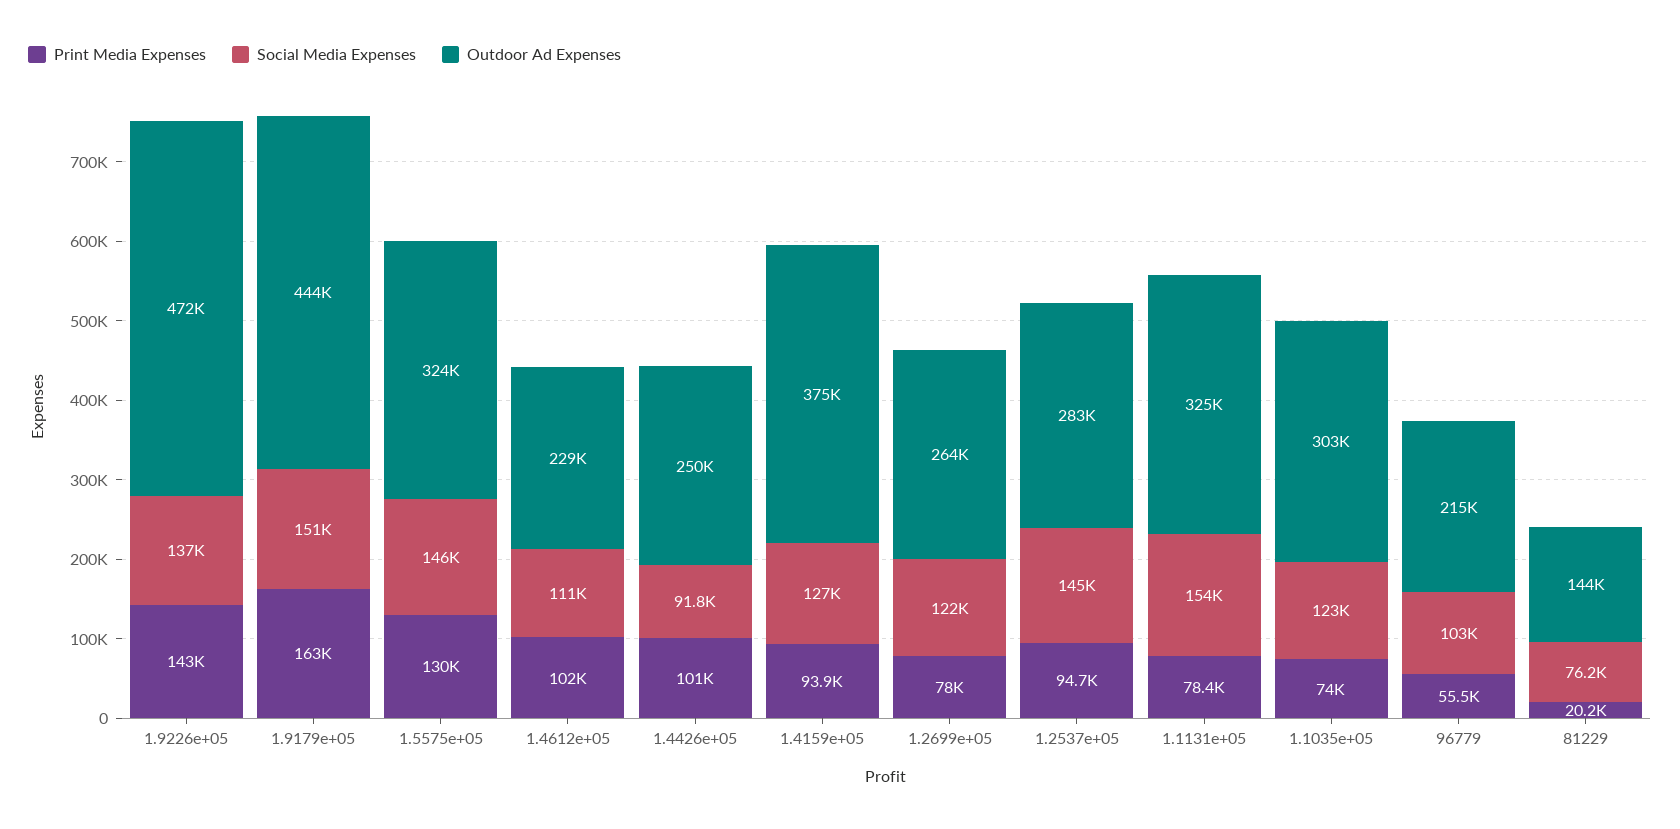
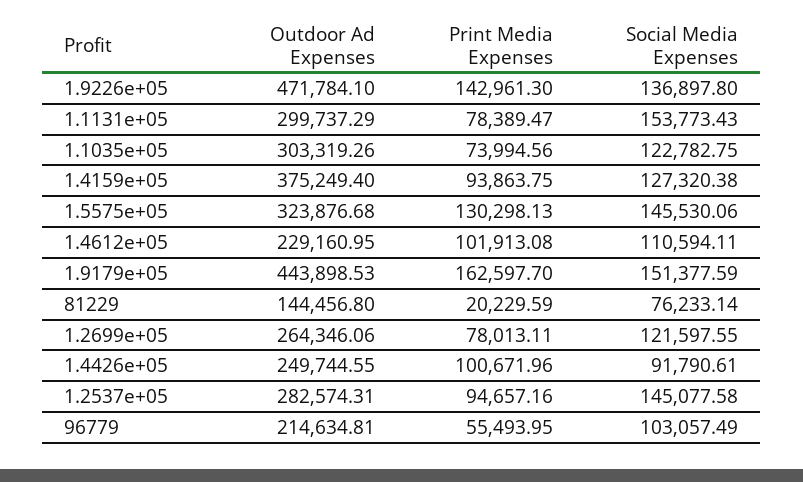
  {
    "Print Media Expenses": {
      "1.9226e+05": 142961.3,
      "1.9179e+05": 162597.7,
      "1.5575e+05": 130298.13,
      "1.4612e+05": 101913.08,
      "1.4426e+05": 100671.96,
      "1.4159e+05": 93863.75,
      "1.2699e+05": 78013.11,
      "1.2537e+05": 94657.16,
      "1.1131e+05": 78389.47,
      "1.1035e+05": 73994.56,
      "96779": 55493.95,
      "81229": 20229.59
    },
    "Social Media Expenses": {
      "1.9226e+05": 136897.8,
      "1.9179e+05": 151377.59,
      "1.5575e+05": 145530.06,
      "1.4612e+05": 110594.11,
      "1.4426e+05": 91790.61,
      "1.4159e+05": 127320.38,
      "1.2699e+05": 121597.55,
      "1.2537e+05": 145077.58,
      "1.1131e+05": 153773.43,
      "1.1035e+05": 122782.75,
      "96779": 103057.49,
      "81229": 76233.14
    },
    "Outdoor Ad Expenses": {
      "1.9226e+05": 471784.1,
      "1.9179e+05": 443898.53,
      "1.5575e+05": 323876.68,
      "1.4612e+05": 229160.95,
      "1.4426e+05": 249744.55,
      "1.4159e+05": 375249.4,
      "1.2699e+05": 264346.06,
      "1.2537e+05": 282574.31,
-     "1.1131e+05": 325000,
+     "1.1131e+05": 299737.29,
      "1.1035e+05": 303319.26,
      "96779": 214634.81,
      "81229": 144456.8
    }
  }

